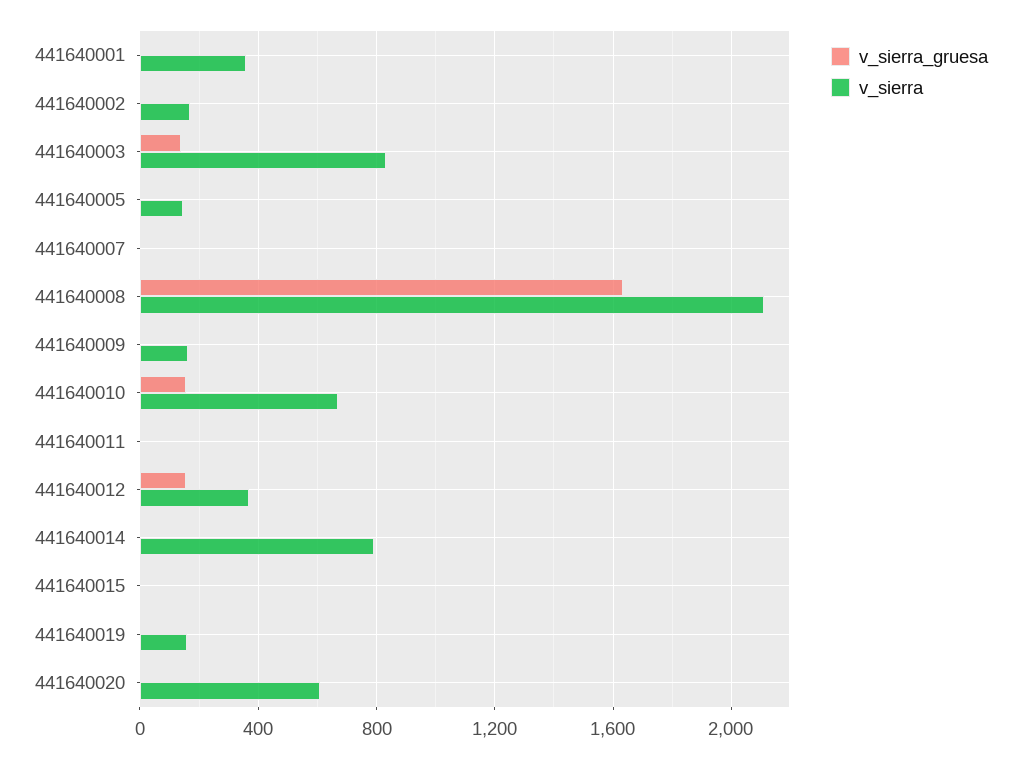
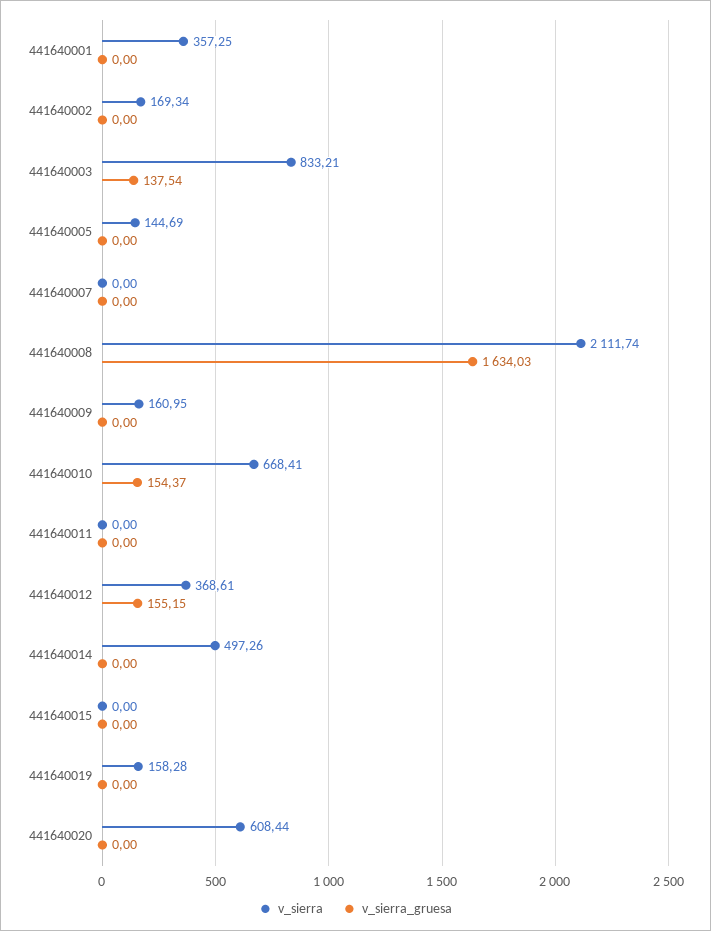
  {
    "v_sierra_gruesa": {
      "441640001": 0,
      "441640002": 0,
      "441640003": 137.54,
      "441640005": 0,
      "441640007": 0,
      "441640008": 1634.03,
      "441640009": 0,
      "441640010": 154.37,
      "441640011": 0,
      "441640012": 155.15,
      "441640014": 0,
      "441640015": 0,
      "441640019": 0,
      "441640020": 0
    },
    "v_sierra": {
      "441640001": 357.25,
      "441640002": 169.34,
      "441640003": 833.21,
      "441640005": 144.69,
      "441640007": 0,
      "441640008": 2111.74,
      "441640009": 160.95,
      "441640010": 668.41,
      "441640011": 0,
      "441640012": 368.61,
-     "441640014": 800,
+     "441640014": 497.26,
      "441640015": 0,
      "441640019": 158.28,
      "441640020": 608.44
    }
  }

